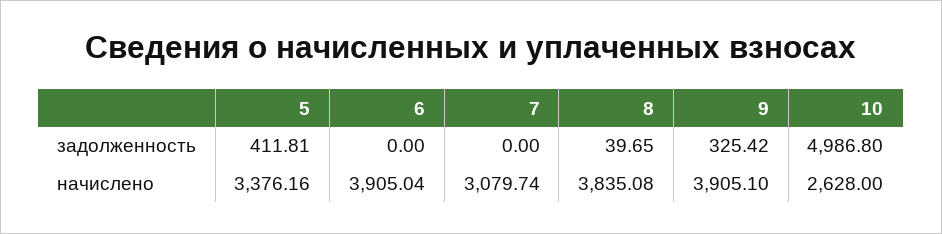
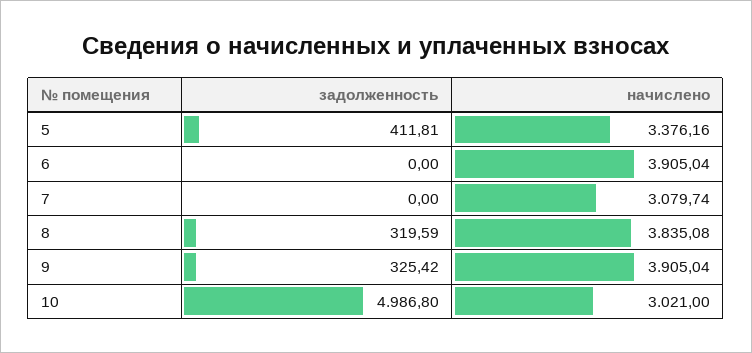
  {
    "5": {
      "задолженность": 411.81,
      "начислено": 3376.16
    },
    "6": {
      "задолженность": 0,
      "начислено": 3905.04
    },
    "7": {
      "задолженность": 0,
      "начислено": 3079.74
    },
    "8": {
-     "задолженность": 39.65,
+     "задолженность": 319.59,
      "начислено": 3835.08
    },
    "9": {
      "задолженность": 325.42,
-     "начислено": 3905.1
+     "начислено": 3905.04
    },
    "10": {
      "задолженность": 4986.8,
-     "начислено": 2628
+     "начислено": 3021
    }
  }

